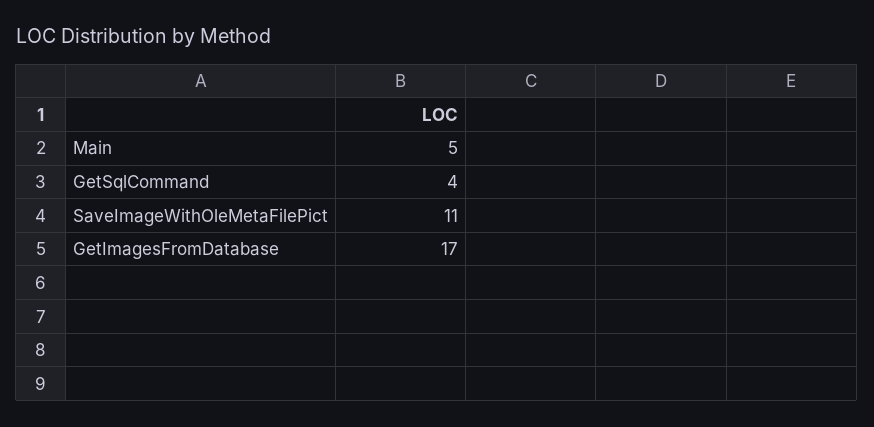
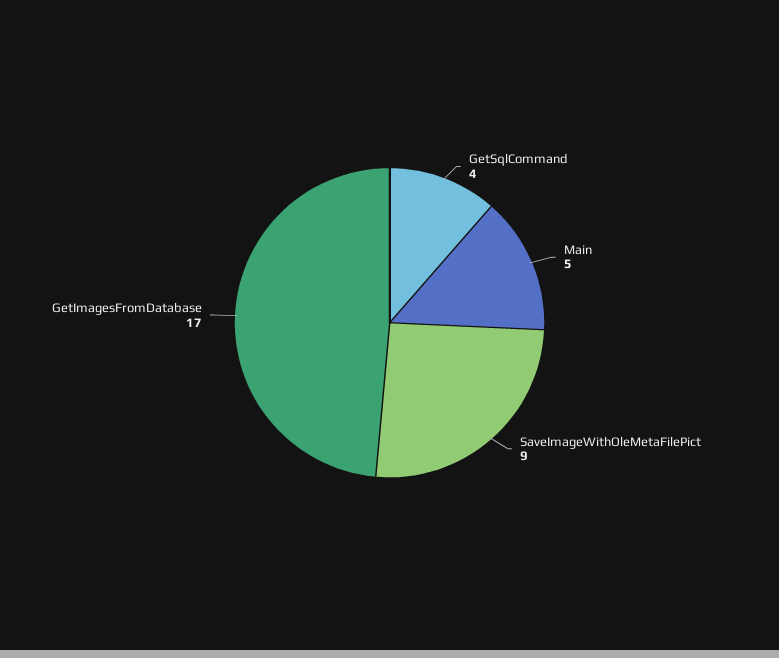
  {
    "Main": 5,
    "GetSqlCommand": 4,
-   "SaveImageWithOleMetaFilePict": 11,
+   "SaveImageWithOleMetaFilePict": 9,
    "GetImagesFromDatabase": 17
  }

